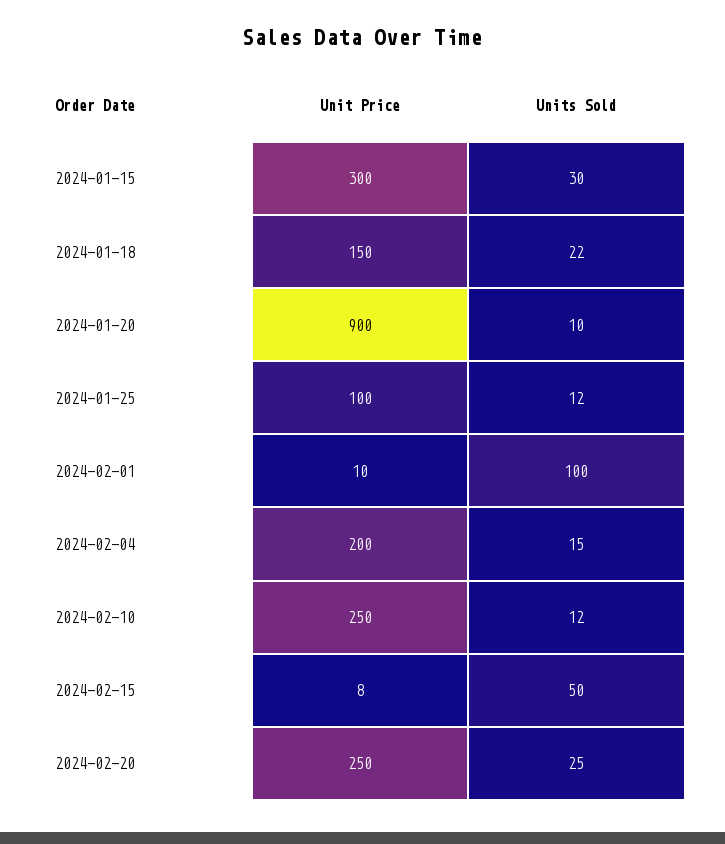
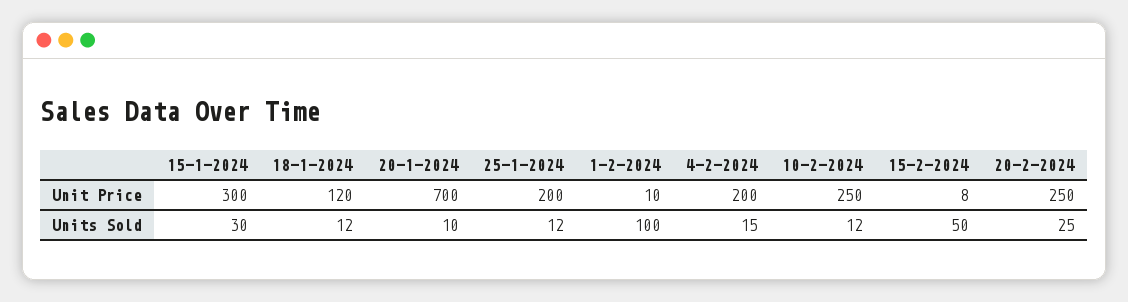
  {
    "Unit Price": {
      "2024-01-15": 300,
-     "2024-01-18": 150,
+     "2024-01-18": 120,
-     "2024-01-20": 900,
+     "2024-01-20": 700,
-     "2024-01-25": 100,
+     "2024-01-25": 200,
      "2024-02-01": 10,
      "2024-02-04": 200,
      "2024-02-10": 250,
      "2024-02-15": 8,
      "2024-02-20": 250
    },
    "Units Sold": {
      "2024-01-15": 30,
-     "2024-01-18": 22,
+     "2024-01-18": 12,
      "2024-01-20": 10,
      "2024-01-25": 12,
      "2024-02-01": 100,
      "2024-02-04": 15,
      "2024-02-10": 12,
      "2024-02-15": 50,
      "2024-02-20": 25
    }
  }

